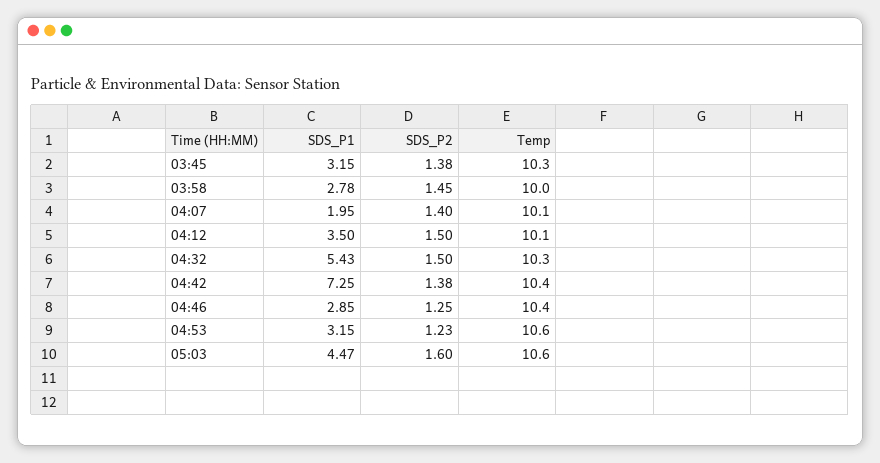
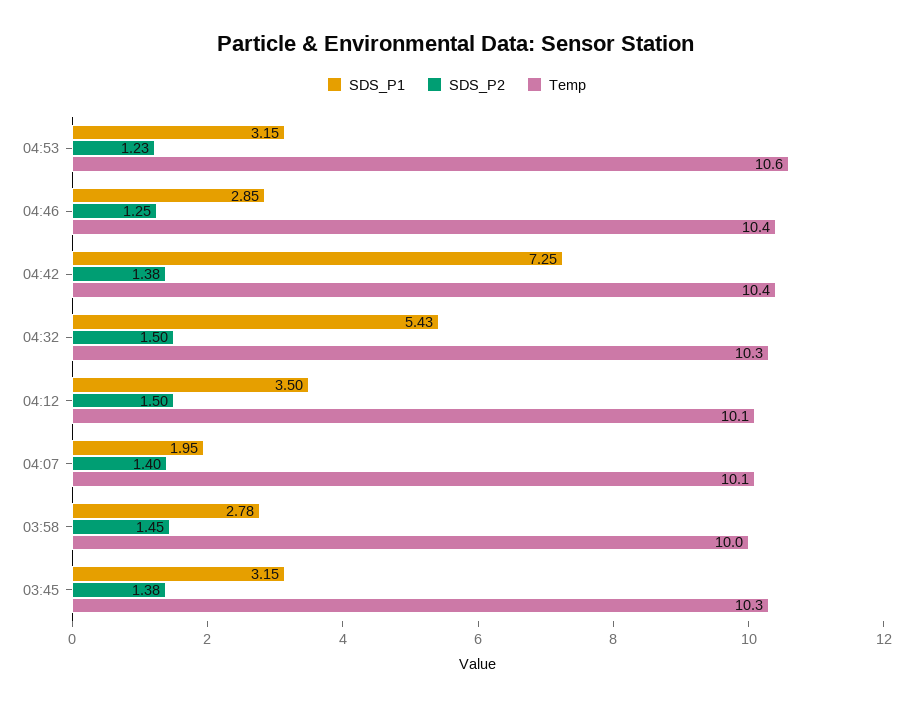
  {
    "SDS_P1": {
      "03:45": 3.15,
      "03:58": 2.78,
      "04:07": 1.95,
      "04:12": 3.5,
      "04:32": 5.43,
      "04:42": 7.25,
      "04:46": 2.85,
-     "04:53": 3.15,
+     "04:53": 3.15
-     "05:03": 4.47
    },
    "SDS_P2": {
      "03:45": 1.38,
      "03:58": 1.45,
      "04:07": 1.4,
      "04:12": 1.5,
      "04:32": 1.5,
      "04:42": 1.38,
      "04:46": 1.25,
-     "04:53": 1.23,
+     "04:53": 1.23
-     "05:03": 1.6
    },
    "Temp": {
      "03:45": 10.3,
      "03:58": 10,
      "04:07": 10.1,
      "04:12": 10.1,
      "04:32": 10.3,
      "04:42": 10.4,
      "04:46": 10.4,
-     "04:53": 10.6,
+     "04:53": 10.6
-     "05:03": 10.6
    }
  }

